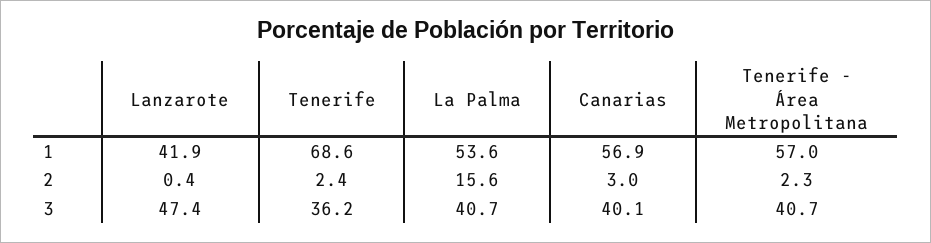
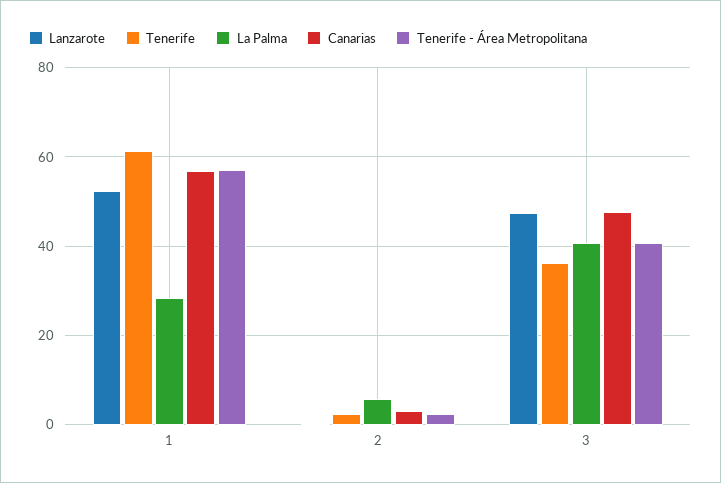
  {
    "Lanzarote": {
-     "1": 41.9,
+     "1": 52,
      "2": 0.4,
      "3": 47.4
    },
    "Tenerife": {
-     "1": 68.6,
+     "1": 62,
      "2": 2.4,
      "3": 36.2
    },
    "La Palma": {
-     "1": 53.6,
+     "1": 28,
-     "2": 15.6,
+     "2": 6,
      "3": 40.7
    },
    "Canarias": {
      "1": 56.9,
      "2": 3,
-     "3": 40.1
+     "3": 48
    },
    "Tenerife - Área Metropolitana": {
      "1": 57,
      "2": 2.3,
      "3": 40.7
    }
  }

